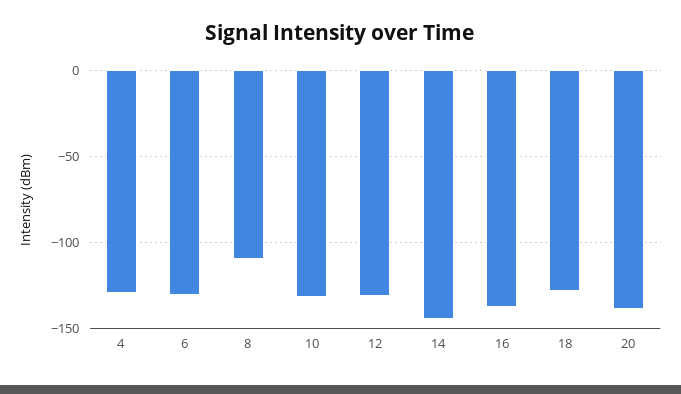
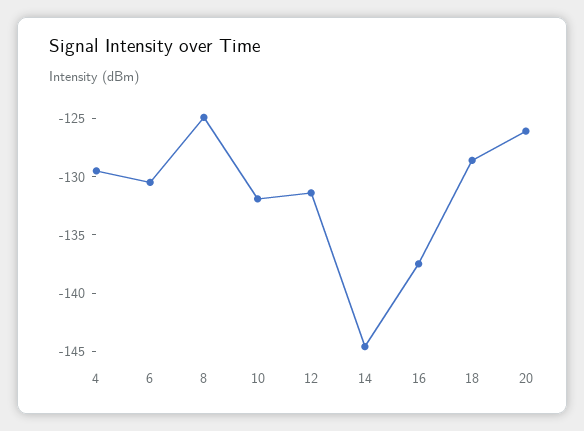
  {
    "4": -130,
    "6": -131,
-   "8": -110,
+   "8": -125,
    "10": -132,
    "12": -131,
    "14": -145,
    "16": -138,
    "18": -129,
-   "20": -140
+   "20": -126
  }

